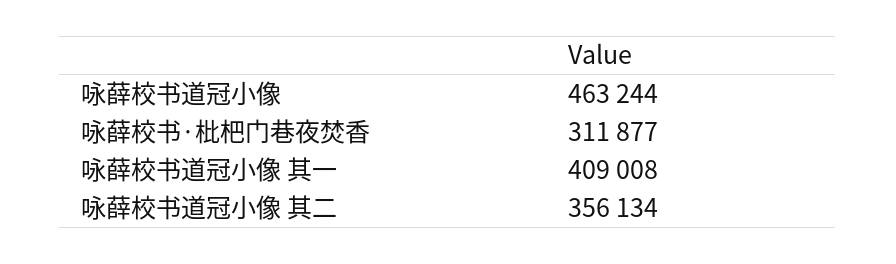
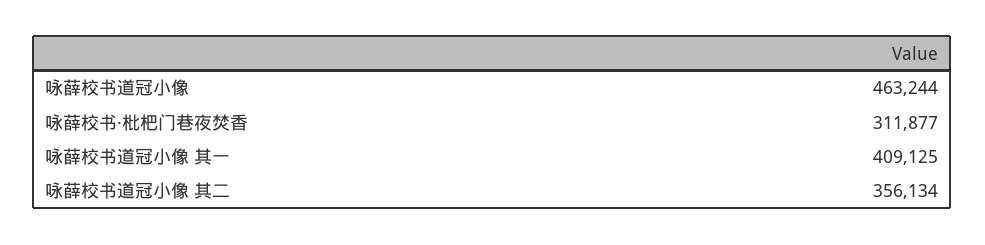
  {
    "咏薛校书道冠小像": 463244,
    "咏薛校书·枇杷门巷夜焚香": 311877,
-   "咏薛校书道冠小像 其一": 409008,
+   "咏薛校书道冠小像 其一": 409125,
    "咏薛校书道冠小像 其二": 356134
  }

